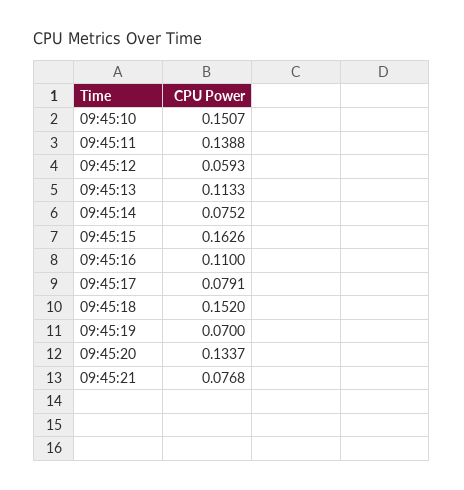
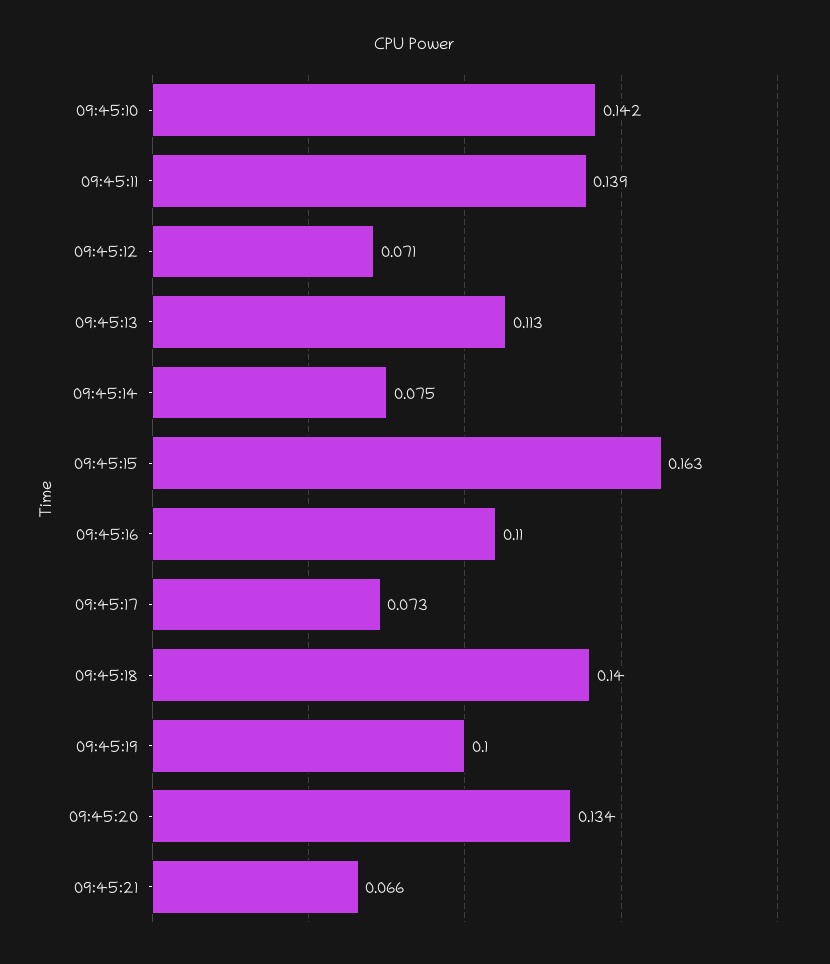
  {
-   "09:45:10": 0.1507,
+   "09:45:10": 0.142,
    "09:45:11": 0.1388,
-   "09:45:12": 0.0593,
+   "09:45:12": 0.071,
    "09:45:13": 0.1133,
    "09:45:14": 0.0752,
    "09:45:15": 0.1626,
    "09:45:16": 0.11,
-   "09:45:17": 0.0791,
+   "09:45:17": 0.073,
-   "09:45:18": 0.152,
+   "09:45:18": 0.14,
-   "09:45:19": 0.07,
+   "09:45:19": 0.1,
    "09:45:20": 0.1337,
-   "09:45:21": 0.0768
+   "09:45:21": 0.066
  }

